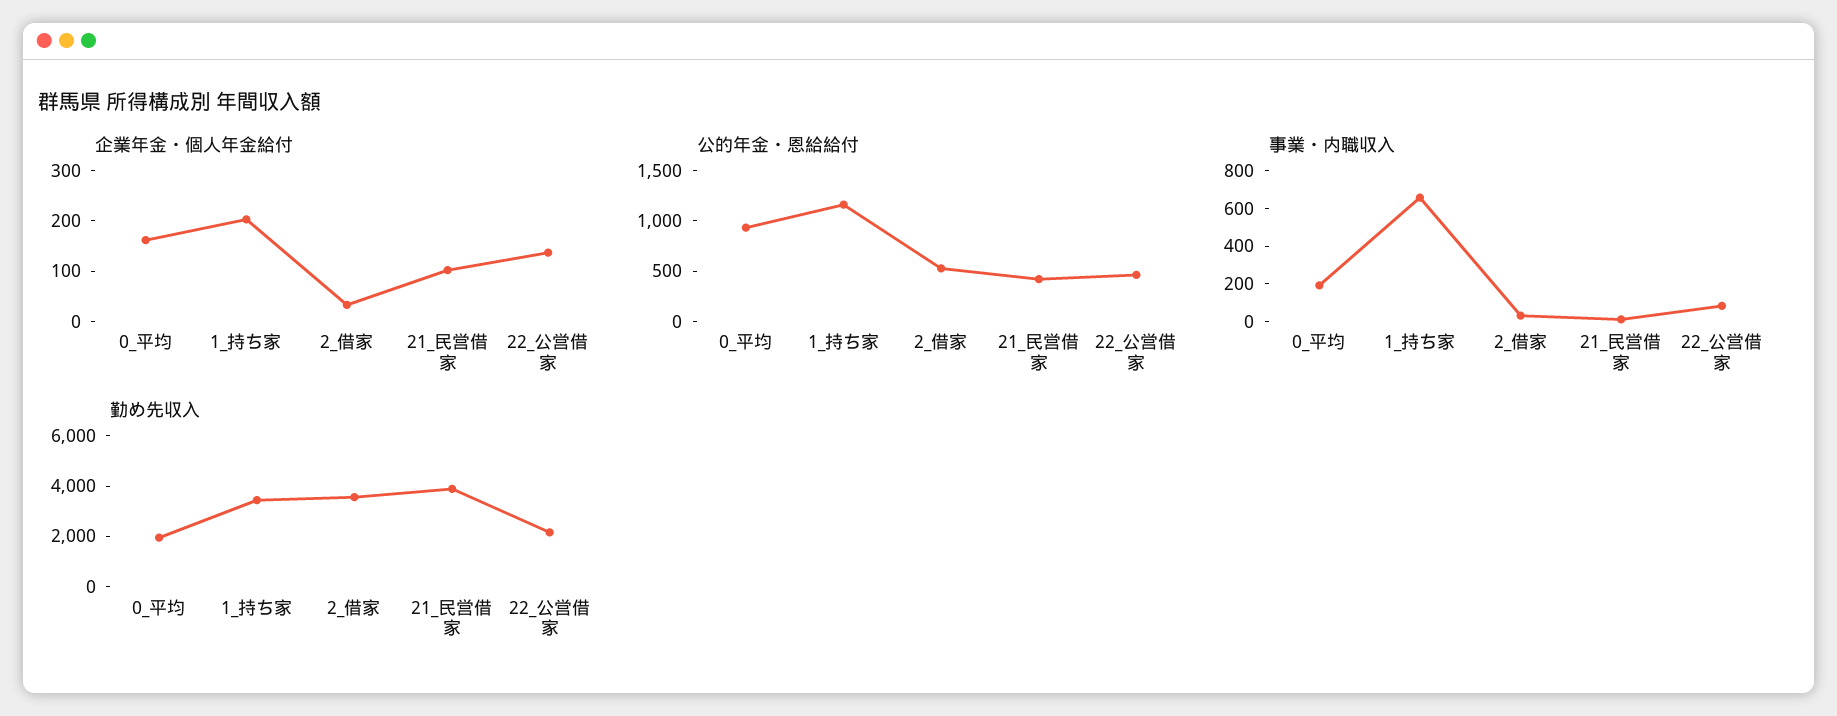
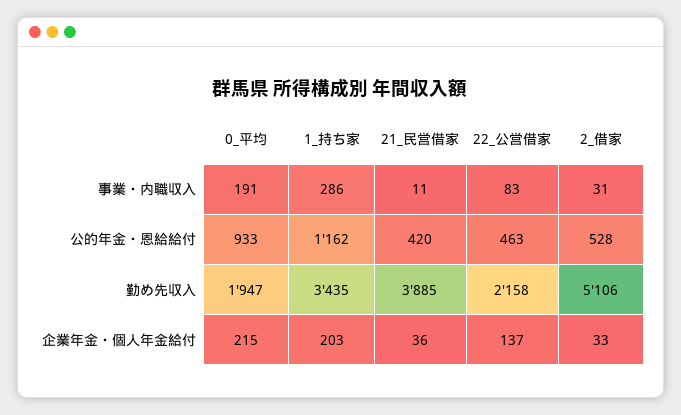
  {
    "企業年金・個人年金給付": {
-     "0_平均": 160,
+     "0_平均": 215,
      "1_持ち家": 203,
      "2_借家": 33,
-     "21_民営借家": 100,
+     "21_民営借家": 36,
      "22_公営借家": 137
    },
    "公的年金・恩給給付": {
      "0_平均": 933,
      "1_持ち家": 1162,
      "2_借家": 528,
      "21_民営借家": 420,
      "22_公営借家": 463
    },
    "事業・内職収入": {
      "0_平均": 191,
-     "1_持ち家": 650,
+     "1_持ち家": 286,
      "2_借家": 31,
      "21_民営借家": 11,
      "22_公営借家": 83
    },
    "勤め先収入": {
      "0_平均": 1947,
      "1_持ち家": 3435,
-     "2_借家": 3500,
+     "2_借家": 5106,
      "21_民営借家": 3885,
      "22_公営借家": 2158
    }
  }

